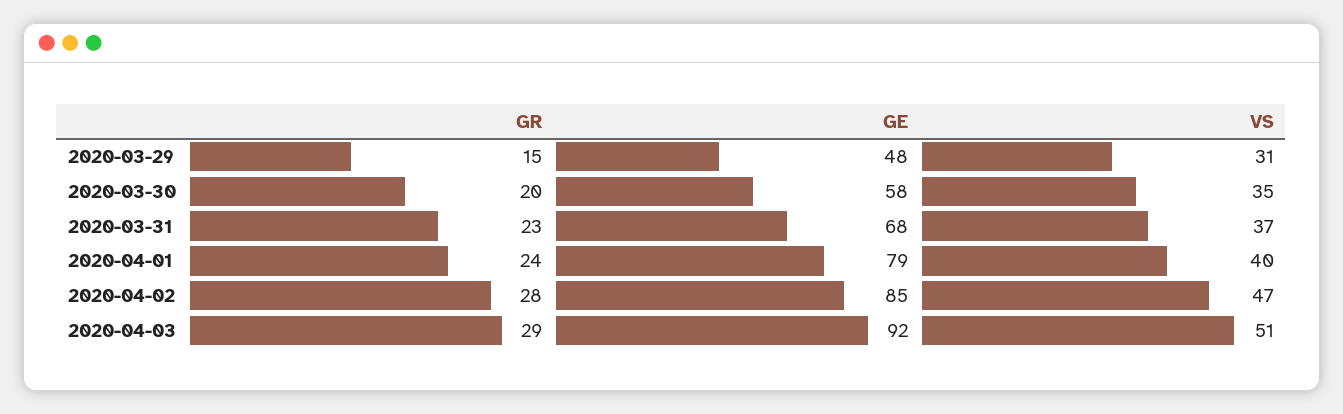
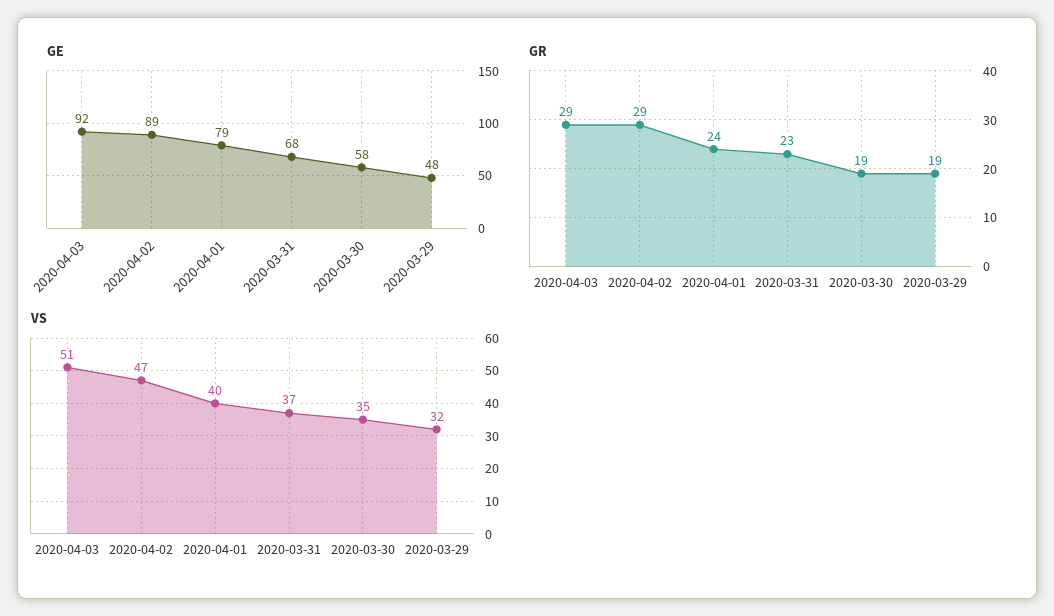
  {
    "GR": {
-     "2020-03-29": 15,
+     "2020-03-29": 19,
-     "2020-03-30": 20,
+     "2020-03-30": 19,
      "2020-03-31": 23,
      "2020-04-01": 24,
-     "2020-04-02": 28,
+     "2020-04-02": 29,
      "2020-04-03": 29
    },
    "GE": {
      "2020-03-29": 48,
      "2020-03-30": 58,
      "2020-03-31": 68,
      "2020-04-01": 79,
-     "2020-04-02": 85,
+     "2020-04-02": 89,
      "2020-04-03": 92
    },
    "VS": {
-     "2020-03-29": 31,
+     "2020-03-29": 32,
      "2020-03-30": 35,
      "2020-03-31": 37,
      "2020-04-01": 40,
      "2020-04-02": 47,
      "2020-04-03": 51
    }
  }

